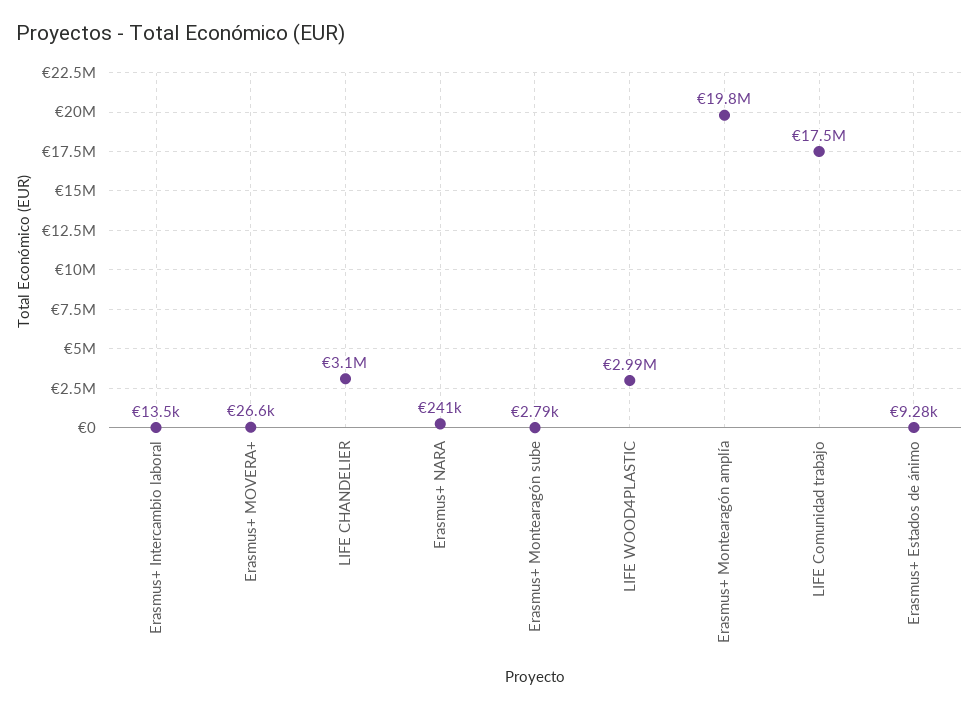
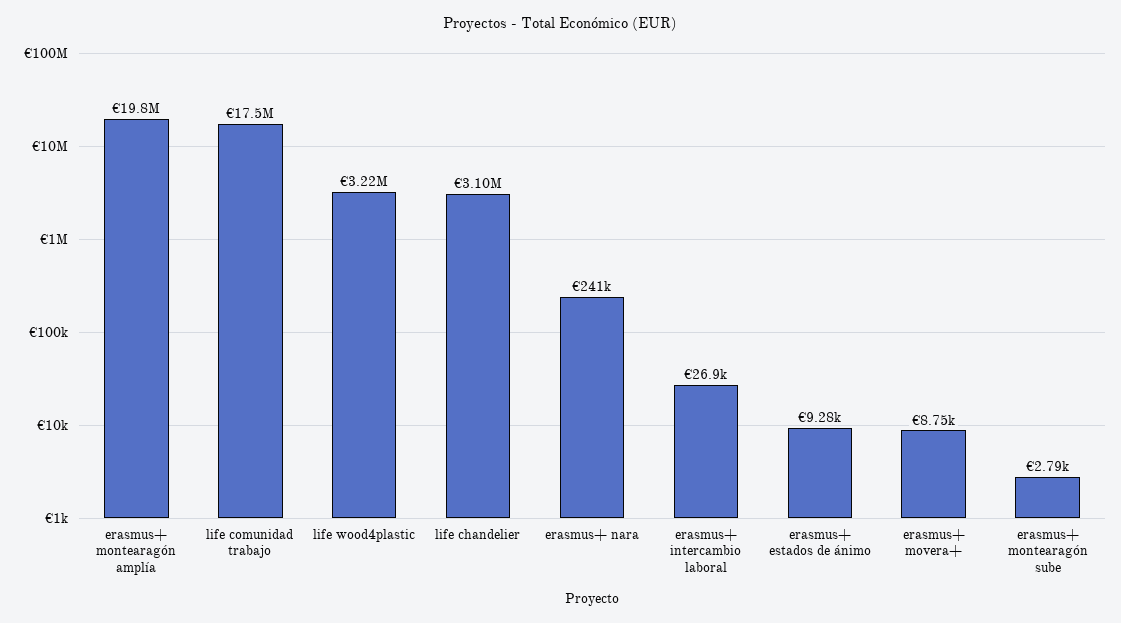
  {
-   "Erasmus+ Intercambio laboral": 13500,
+   "Erasmus+ Intercambio laboral": 26900,
-   "Erasmus+ MOVERA+": 26600,
+   "Erasmus+ MOVERA+": 8750,
    "LIFE CHANDELIER": 3100000,
    "Erasmus+ NARA": 241000,
    "Erasmus+ Montearagón sube": 2790,
-   "LIFE WOOD4PLASTIC": 2990000,
+   "LIFE WOOD4PLASTIC": 3220000,
    "Erasmus+ Montearagón amplía": 19800000,
    "LIFE Comunidad trabajo": 17500000,
    "Erasmus+ Estados de ánimo": 9280
  }

